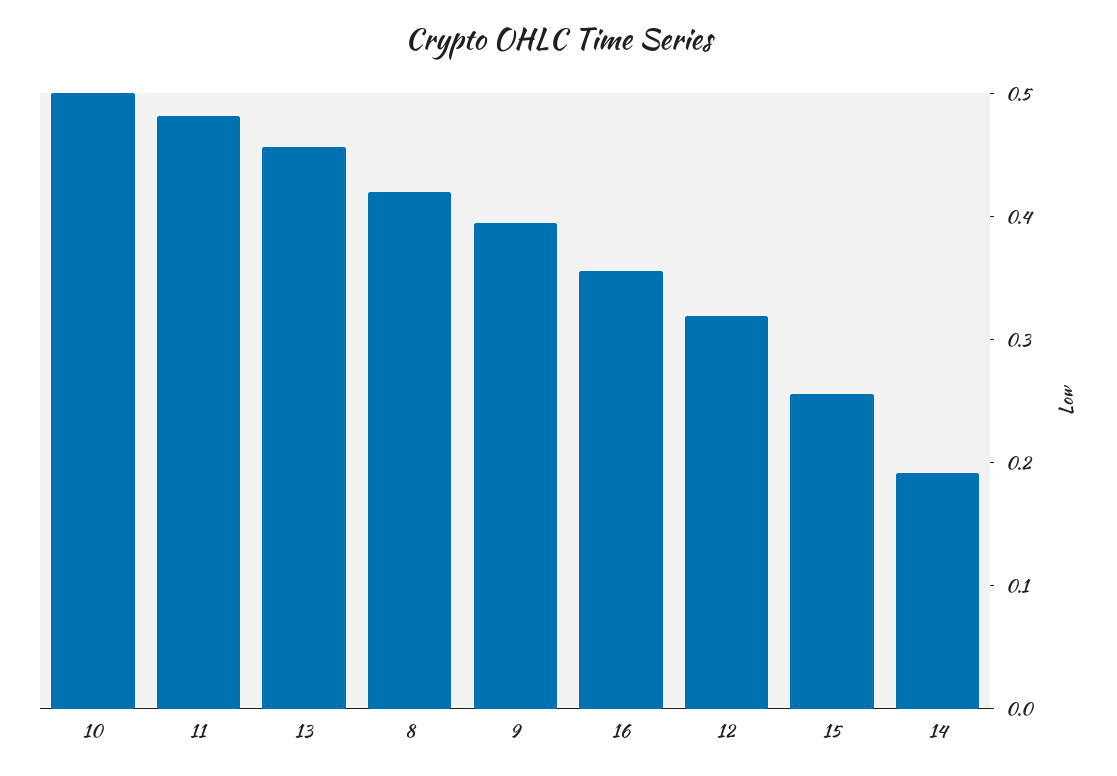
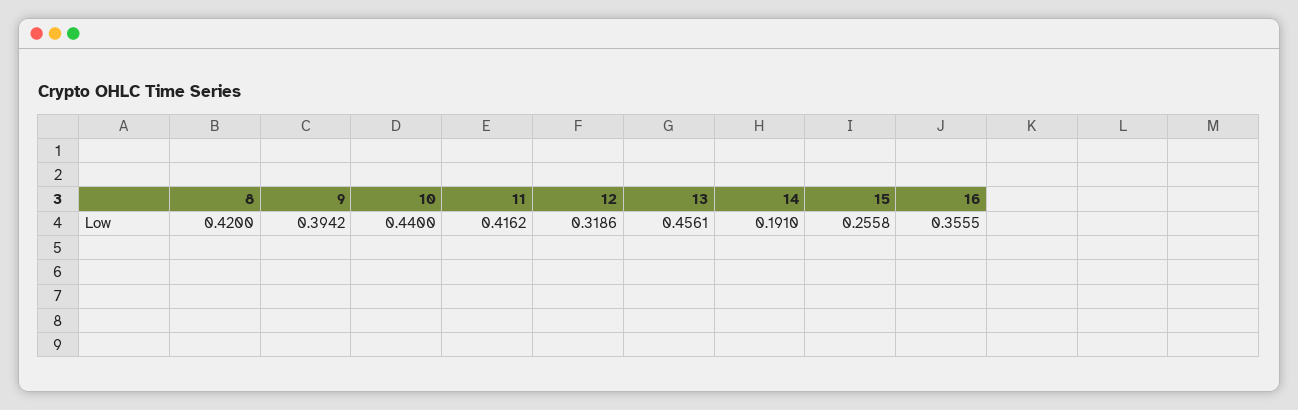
  {
-   "10": 0.5,
+   "10": 0.44,
-   "11": 0.48,
+   "11": 0.4162,
    "13": 0.4561,
    "8": 0.42,
    "9": 0.3942,
    "16": 0.3555,
    "12": 0.3186,
    "15": 0.2558,
    "14": 0.191
  }

